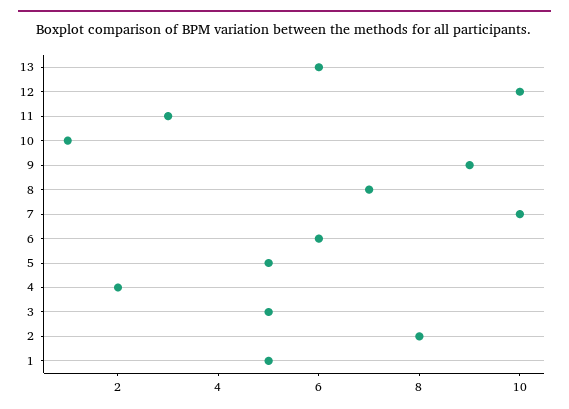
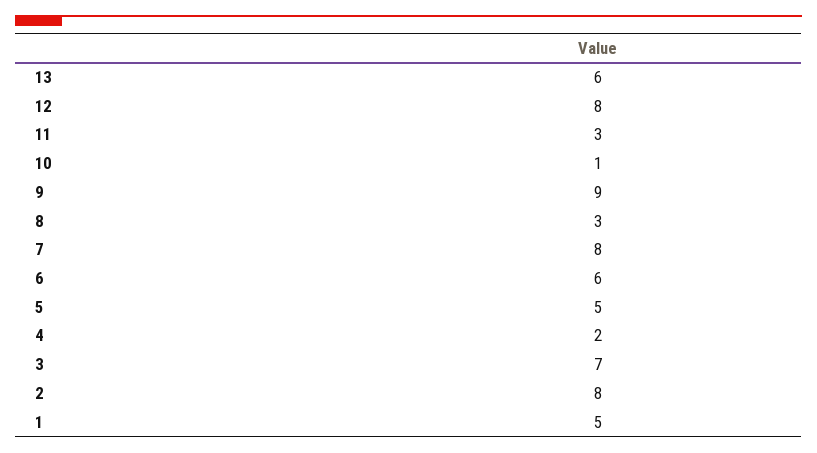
  {
    "13": 6,
-   "12": 10,
+   "12": 8,
    "11": 3,
    "10": 1,
    "9": 9,
-   "8": 7,
+   "8": 3,
-   "7": 10,
+   "7": 8,
    "6": 6,
    "5": 5,
    "4": 2,
-   "3": 5,
+   "3": 7,
    "2": 8,
    "1": 5
  }

